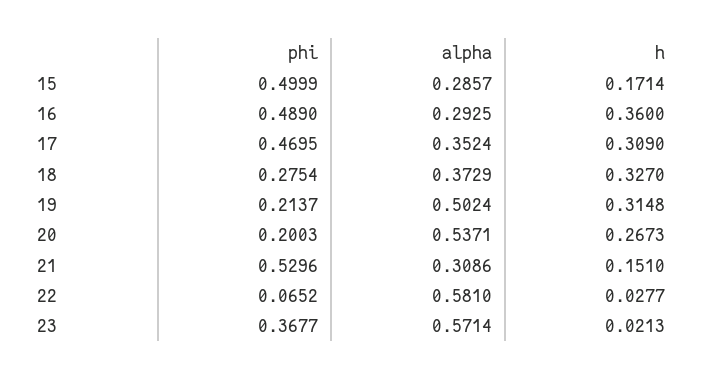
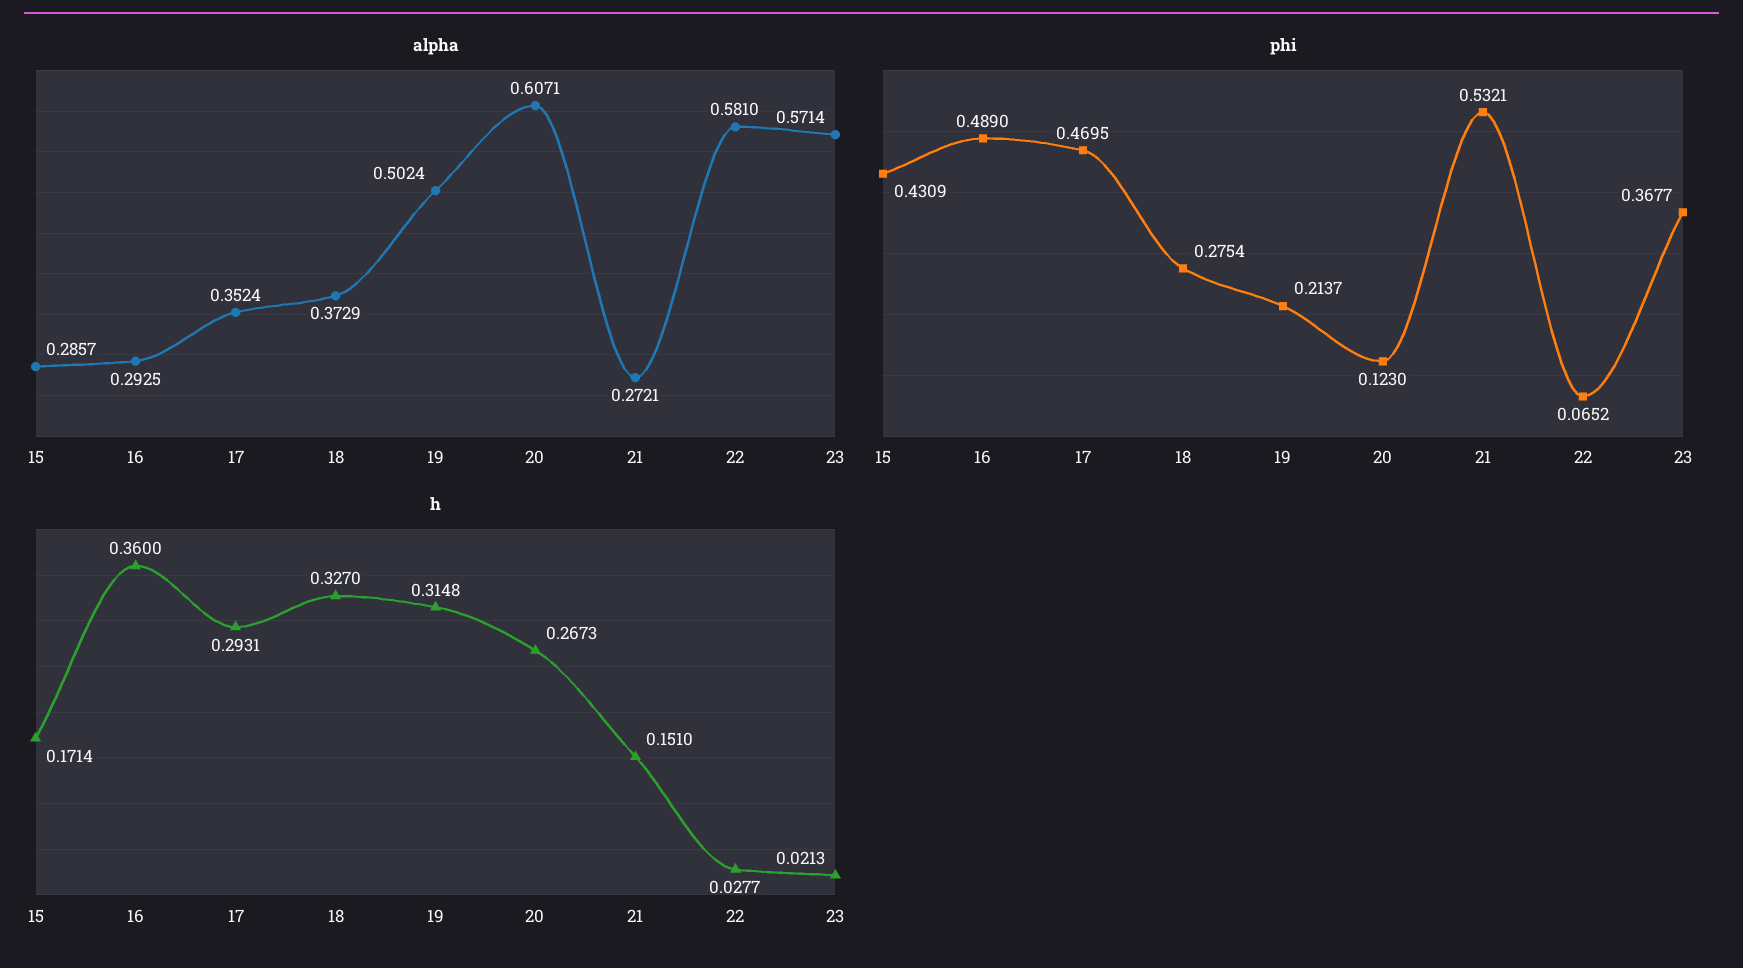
  {
    "phi": {
-     "15": 0.4999,
+     "15": 0.4309,
      "16": 0.489,
      "17": 0.4695,
      "18": 0.2754,
      "19": 0.2137,
-     "20": 0.2003,
+     "20": 0.123,
-     "21": 0.5296,
+     "21": 0.5321,
      "22": 0.0652,
      "23": 0.3677
    },
    "alpha": {
      "15": 0.2857,
      "16": 0.2925,
      "17": 0.3524,
      "18": 0.3729,
      "19": 0.5024,
-     "20": 0.5371,
+     "20": 0.6071,
-     "21": 0.3086,
+     "21": 0.2721,
      "22": 0.581,
      "23": 0.5714
    },
    "h": {
      "15": 0.1714,
      "16": 0.36,
-     "17": 0.309,
+     "17": 0.2931,
      "18": 0.327,
      "19": 0.3148,
      "20": 0.2673,
      "21": 0.151,
      "22": 0.0277,
      "23": 0.0213
    }
  }

